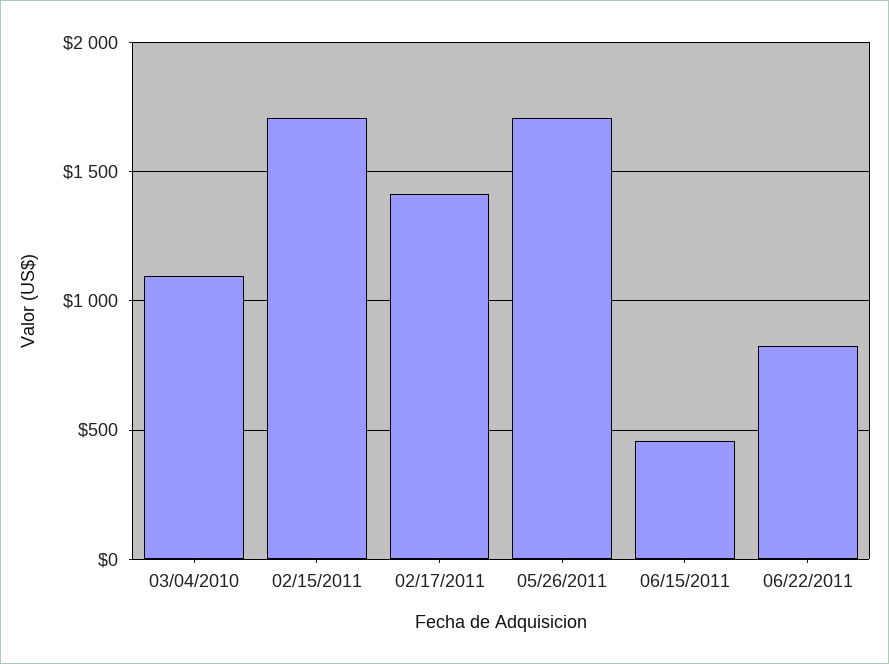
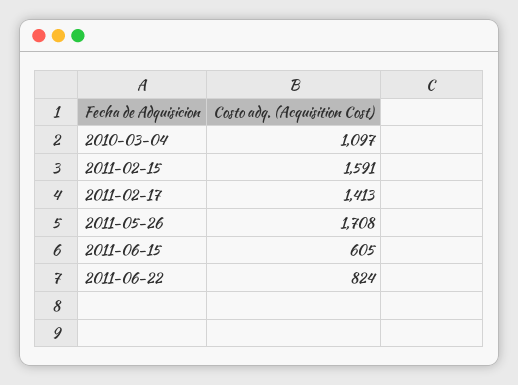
  {
    "03/04/2010": 1097,
-   "02/15/2011": 1700,
+   "02/15/2011": 1591,
    "02/17/2011": 1413,
    "05/26/2011": 1708,
-   "06/15/2011": 450,
+   "06/15/2011": 605,
    "06/22/2011": 824
  }

